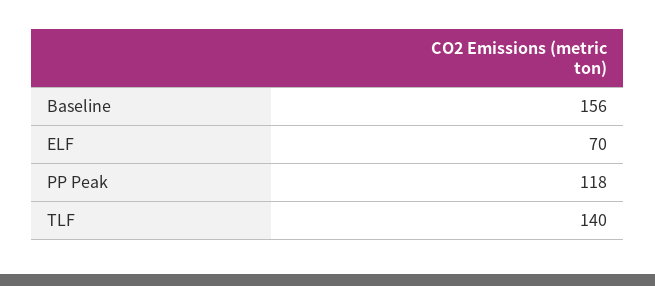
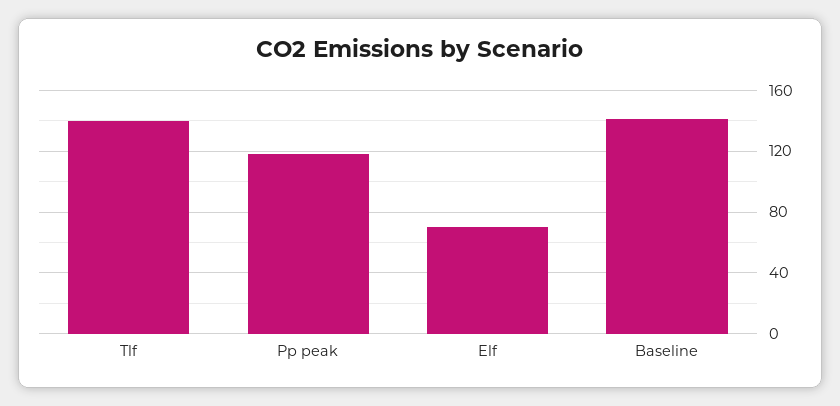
  {
-   "Baseline": 156,
+   "Baseline": 140,
    "ELF": 70,
    "PP Peak": 118,
    "TLF": 140
  }

